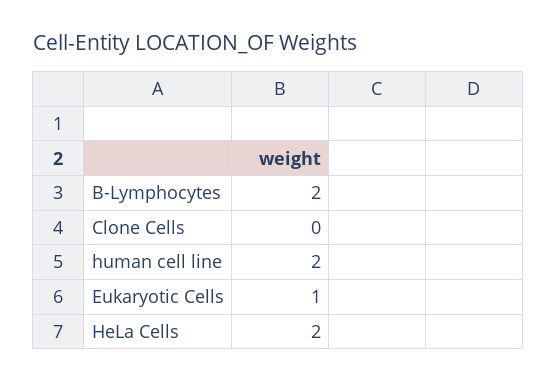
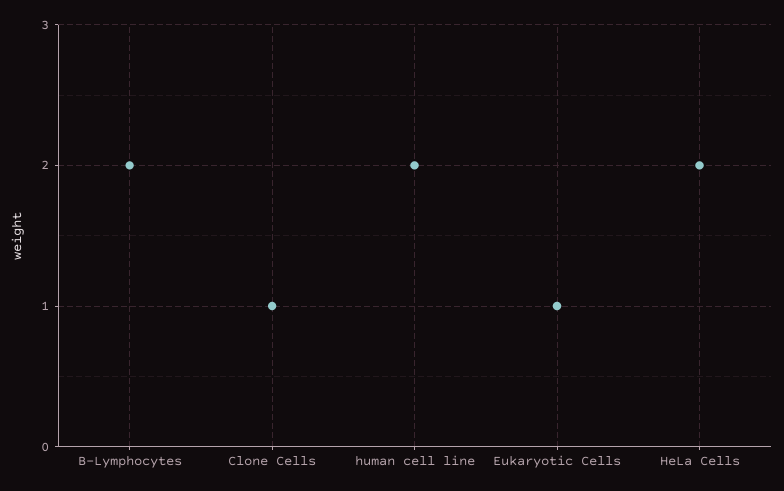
  {
    "B-Lymphocytes": 2,
-   "Clone Cells": 0,
+   "Clone Cells": 1,
    "human cell line": 2,
    "Eukaryotic Cells": 1,
    "HeLa Cells": 2
  }

